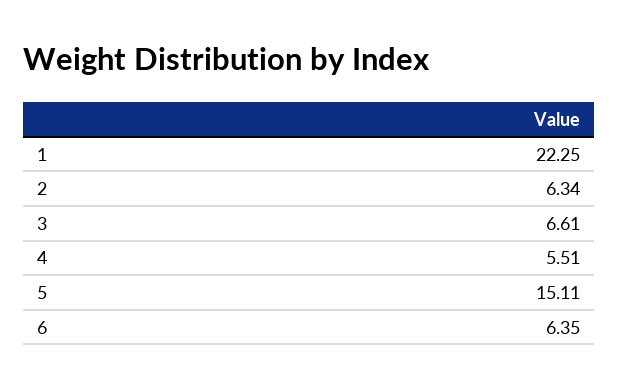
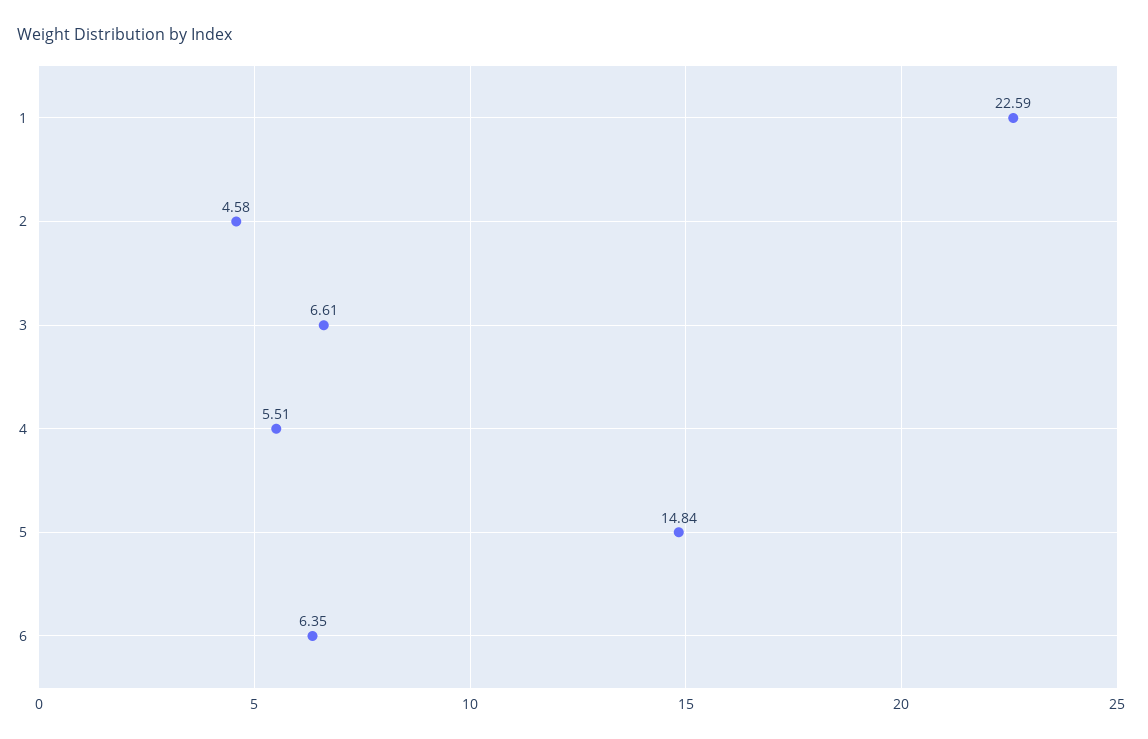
  {
-   "1": 22.25,
+   "1": 22.59,
-   "2": 6.34,
+   "2": 4.58,
    "3": 6.61,
    "4": 5.51,
-   "5": 15.11,
+   "5": 14.84,
    "6": 6.35
  }

